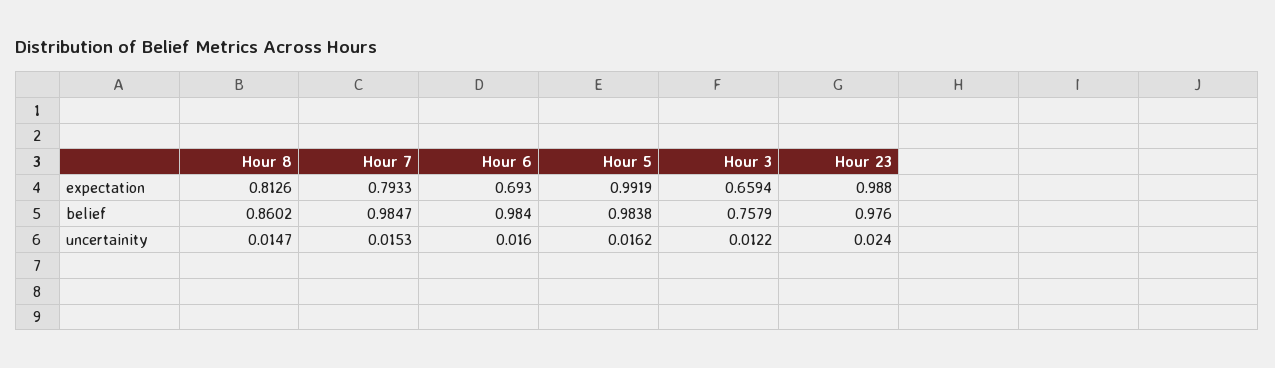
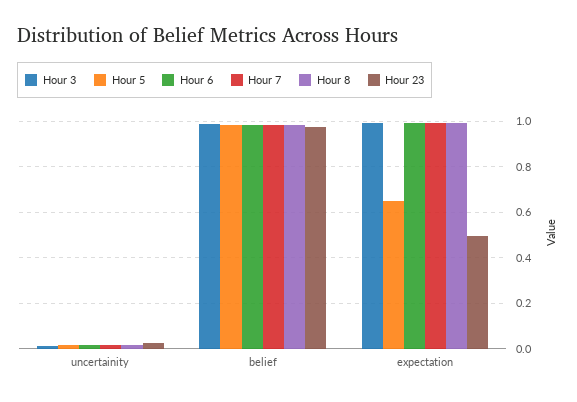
  {
    "Hour 8": {
-     "expectation": 0.8126,
+     "expectation": 1,
-     "belief": 0.8602,
+     "belief": 1,
      "uncertainity": 0.0147
    },
    "Hour 7": {
-     "expectation": 0.7933,
+     "expectation": 1,
      "belief": 0.9847,
      "uncertainity": 0.0153
    },
    "Hour 6": {
-     "expectation": 0.693,
+     "expectation": 1,
      "belief": 0.984,
      "uncertainity": 0.016
    },
    "Hour 5": {
-     "expectation": 0.9919,
+     "expectation": 0.65,
      "belief": 0.9838,
      "uncertainity": 0.0162
    },
    "Hour 3": {
-     "expectation": 0.6594,
+     "expectation": 1,
-     "belief": 0.7579,
+     "belief": 1,
      "uncertainity": 0.0122
    },
    "Hour 23": {
-     "expectation": 0.988,
+     "expectation": 0.5,
      "belief": 0.976,
      "uncertainity": 0.024
    }
  }

